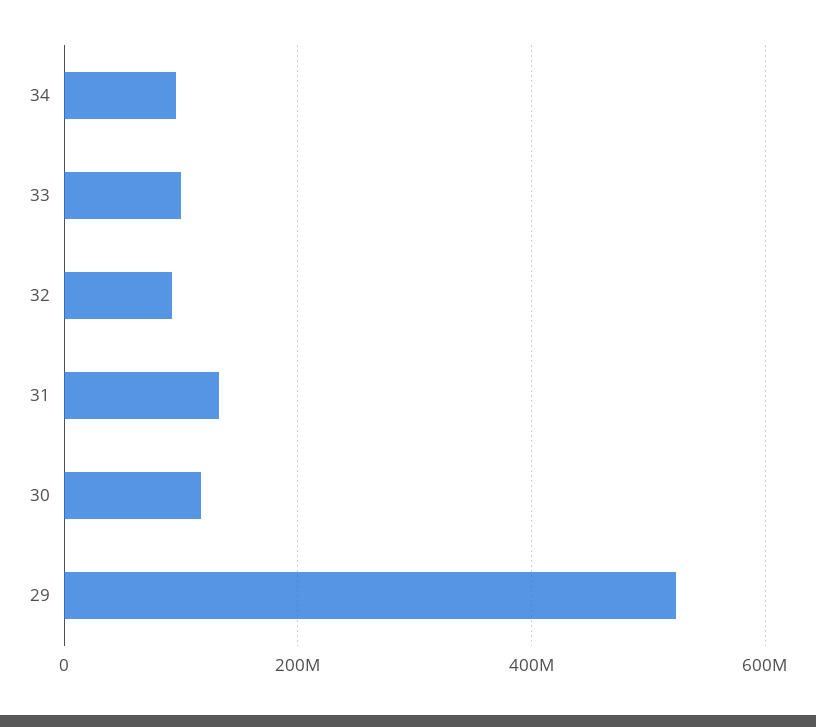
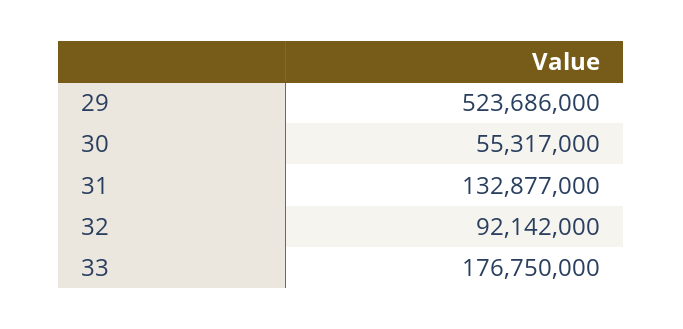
  {
-   "34": 100000000,
-   "33": 100000000,
+   "33": 176750000,
    "32": 92142000,
    "31": 132877000,
-   "30": 120000000,
+   "30": 55317000,
    "29": 523686000
  }

